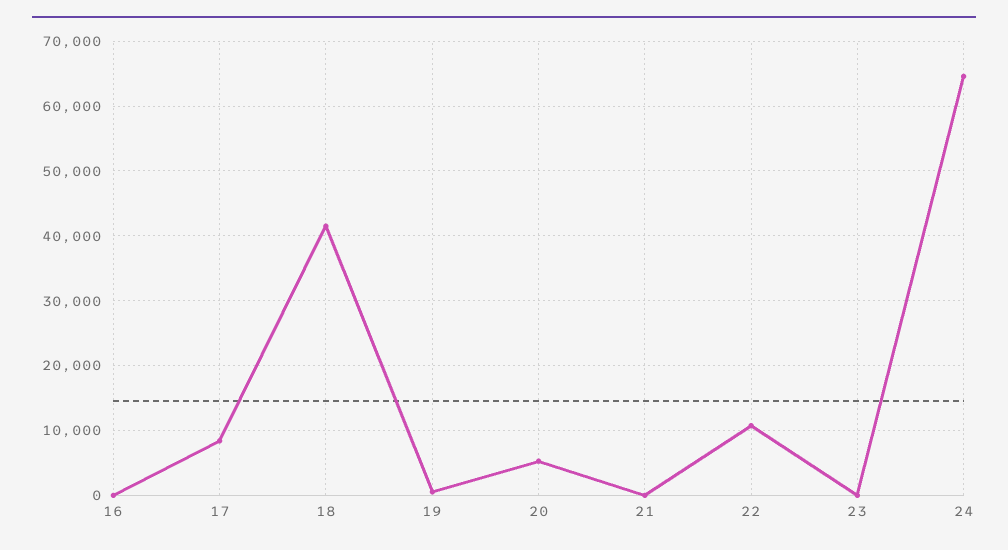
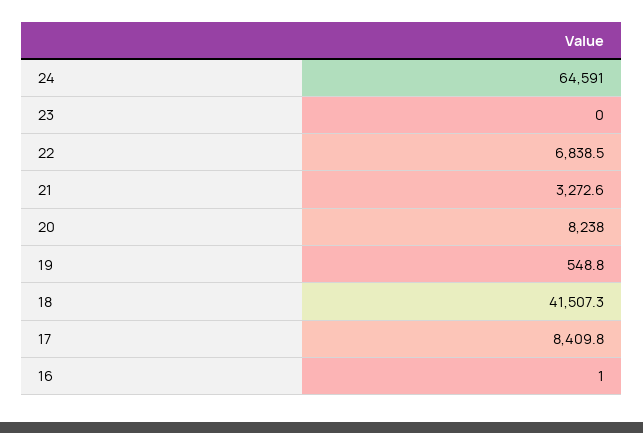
  {
    "16": 1,
    "17": 8409.8,
    "18": 41507.3,
    "19": 548.8,
-   "20": 5000,
+   "20": 8238,
-   "21": 0,
+   "21": 3272.6,
-   "22": 11000,
+   "22": 6838.5,
    "23": 0,
    "24": 64591
  }

